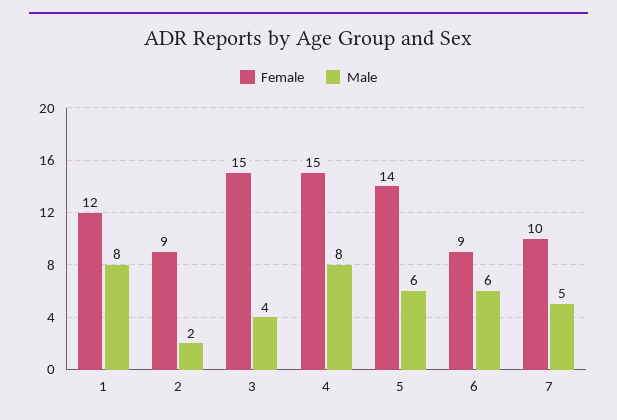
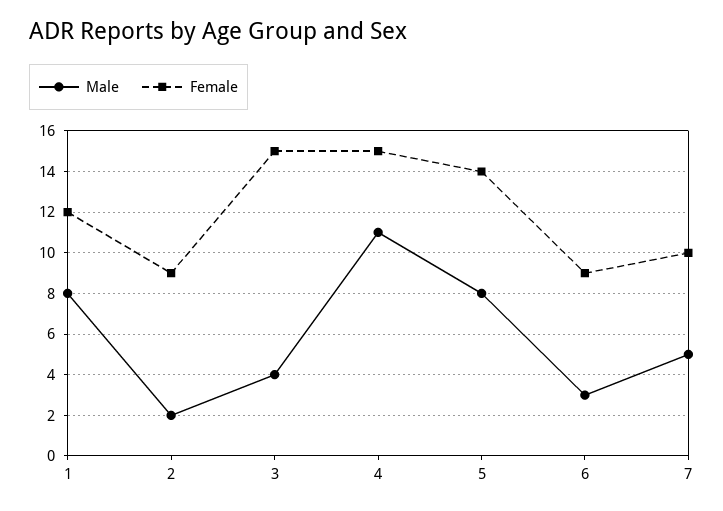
  {
    "Female": {
      "1": 12,
      "2": 9,
      "3": 15,
      "4": 15,
      "5": 14,
      "6": 9,
      "7": 10
    },
    "Male": {
      "1": 8,
      "2": 2,
      "3": 4,
-     "4": 8,
+     "4": 11,
-     "5": 6,
+     "5": 8,
-     "6": 6,
+     "6": 3,
      "7": 5
    }
  }

